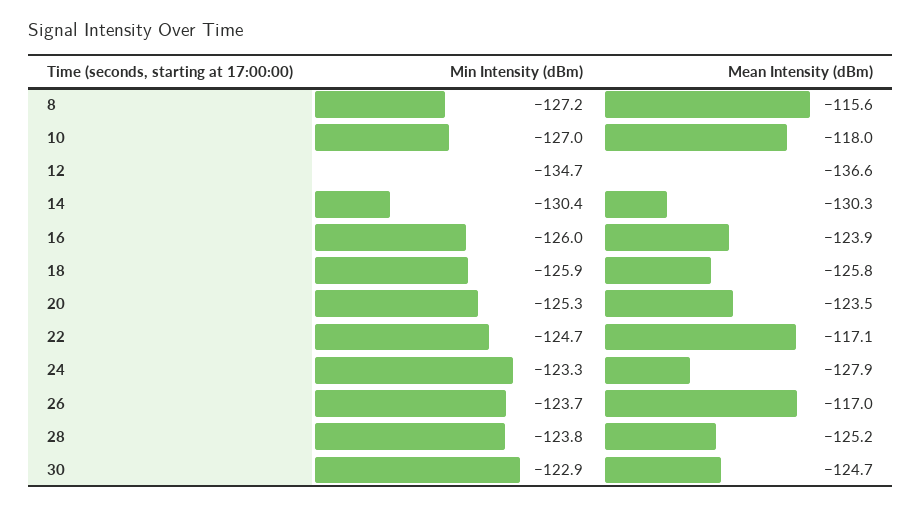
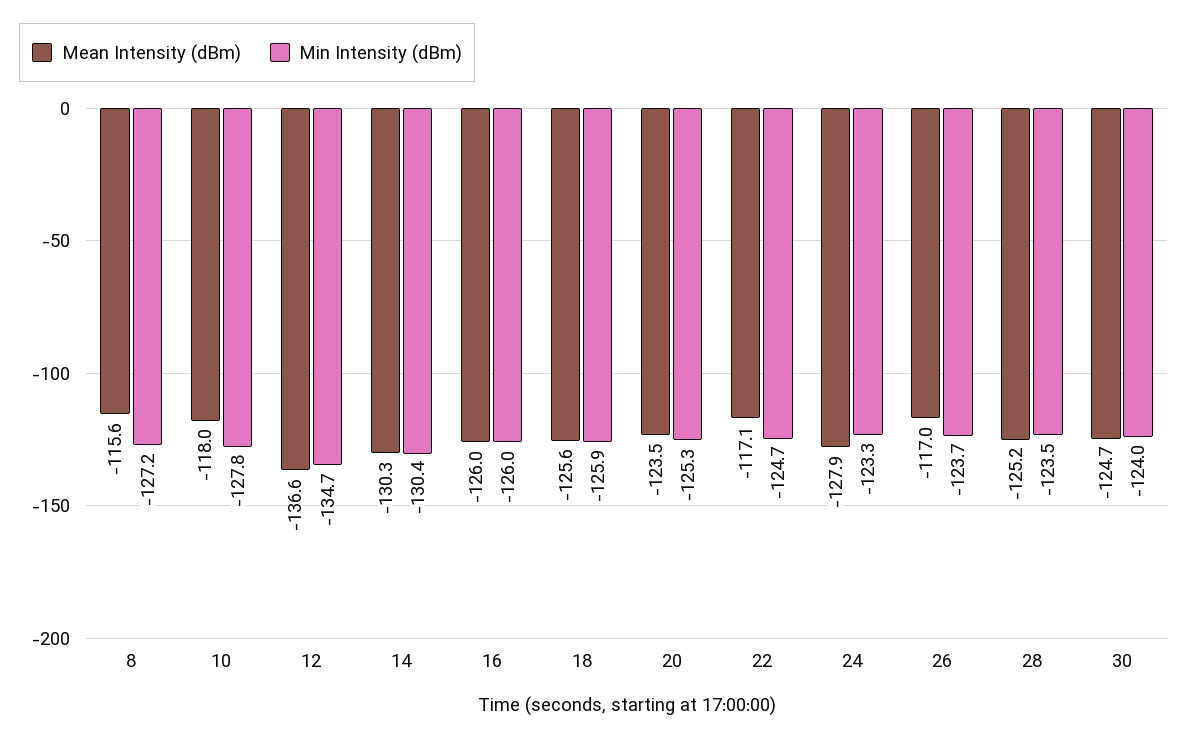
  {
    "Min Intensity (dBm)": {
      "8": -127.2,
-     "10": -127,
+     "10": -127.8,
      "12": -134.7,
      "14": -130.4,
      "16": -126,
      "18": -125.9,
      "20": -125.3,
      "22": -124.7,
      "24": -123.3,
      "26": -123.7,
-     "28": -123.8,
+     "28": -123.5,
-     "30": -122.9
+     "30": -124
    },
    "Mean Intensity (dBm)": {
      "8": -115.6,
      "10": -118,
      "12": -136.6,
      "14": -130.3,
-     "16": -123.9,
+     "16": -126,
-     "18": -125.8,
+     "18": -125.6,
      "20": -123.5,
      "22": -117.1,
      "24": -127.9,
      "26": -117,
      "28": -125.2,
      "30": -124.7
    }
  }

